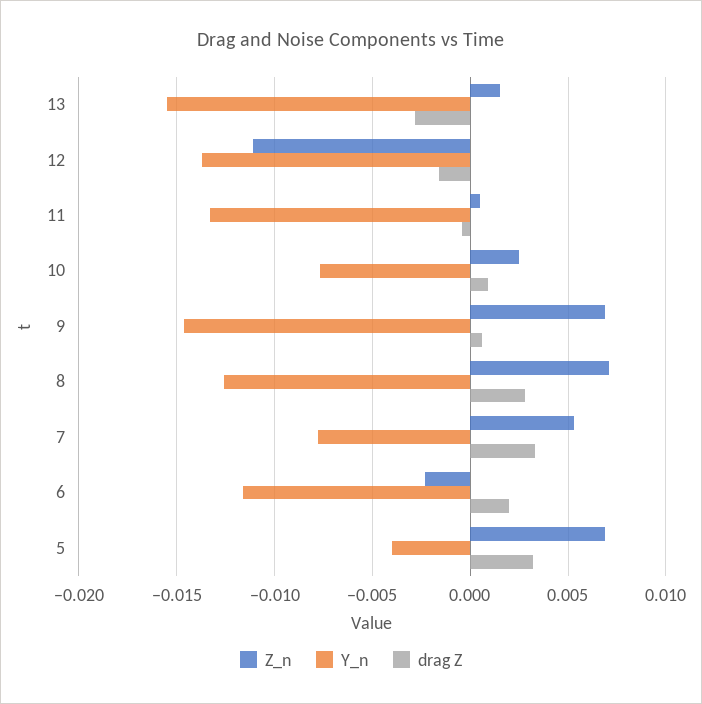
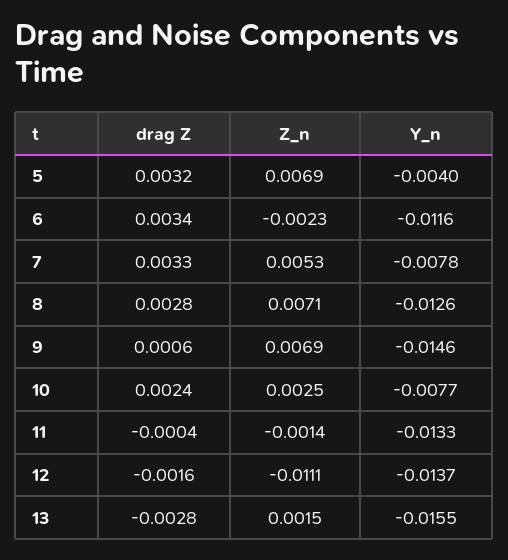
  {
    "Z_n": {
      "13": 0.0015,
      "12": -0.0111,
-     "11": 0.0005,
+     "11": -0.0014,
      "10": 0.0025,
      "9": 0.0069,
      "8": 0.0071,
      "7": 0.0053,
      "6": -0.0023,
      "5": 0.0069
    },
    "Y_n": {
      "13": -0.0155,
      "12": -0.0137,
      "11": -0.0133,
      "10": -0.0077,
      "9": -0.0146,
      "8": -0.0126,
      "7": -0.0078,
      "6": -0.0116,
      "5": -0.004
    },
    "drag Z": {
      "13": -0.0028,
      "12": -0.0016,
      "11": -0.0004,
-     "10": 0.001,
+     "10": 0.0024,
      "9": 0.0006,
      "8": 0.0028,
      "7": 0.0033,
-     "6": 0.002,
+     "6": 0.0034,
      "5": 0.0032
    }
  }

